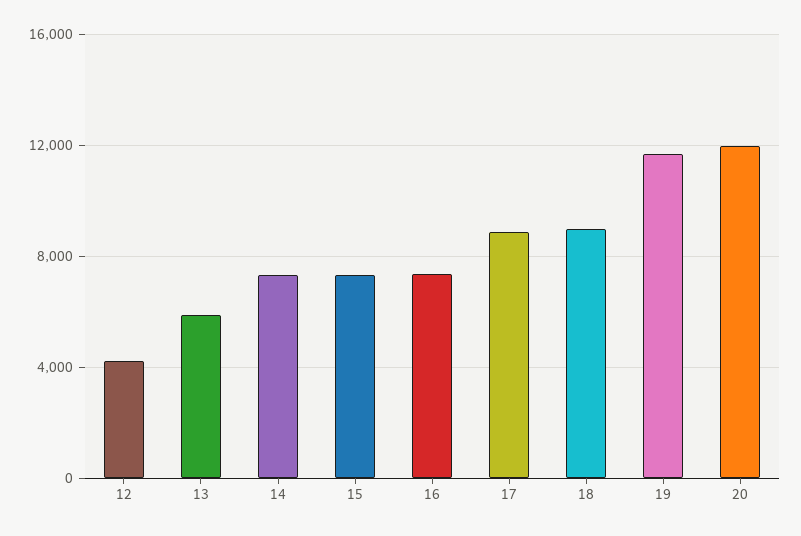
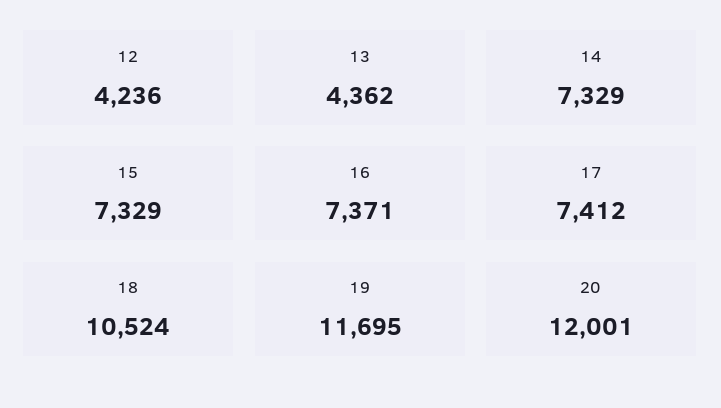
  {
    "12": 4236,
-   "13": 6000,
+   "13": 4362,
    "14": 7329,
    "15": 7329,
    "16": 7371,
-   "17": 9000,
+   "17": 7412,
-   "18": 9000,
+   "18": 10524,
    "19": 11695,
    "20": 12001
  }

